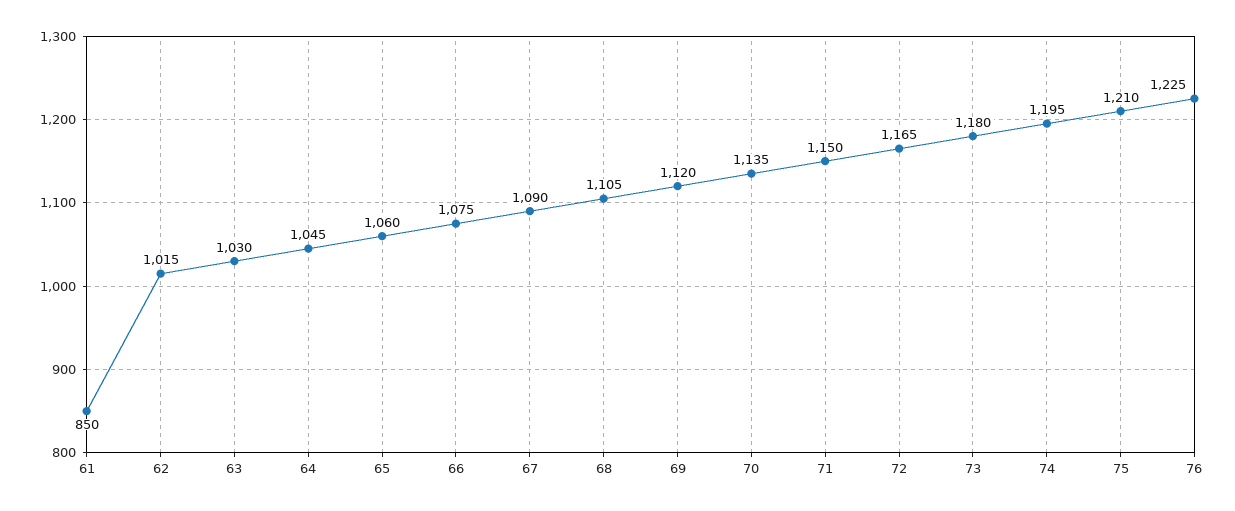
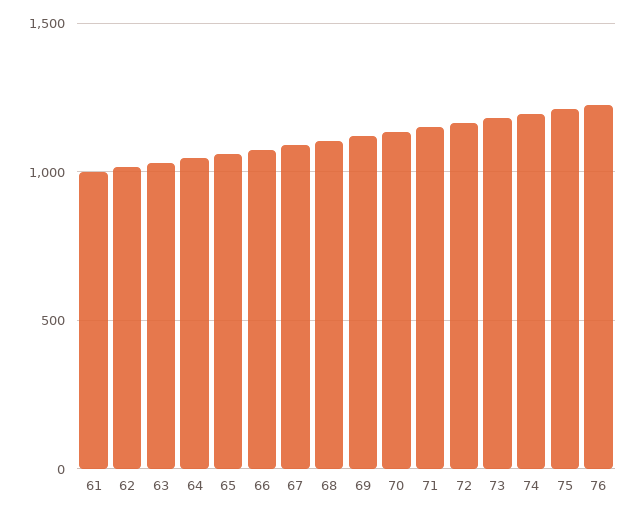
  {
-   "61": 850,
+   "61": 1000,
    "62": 1015,
    "63": 1030,
    "64": 1045,
    "65": 1060,
    "66": 1075,
    "67": 1090,
    "68": 1105,
    "69": 1120,
    "70": 1135,
    "71": 1150,
    "72": 1165,
    "73": 1180,
    "74": 1195,
    "75": 1210,
    "76": 1225
  }

